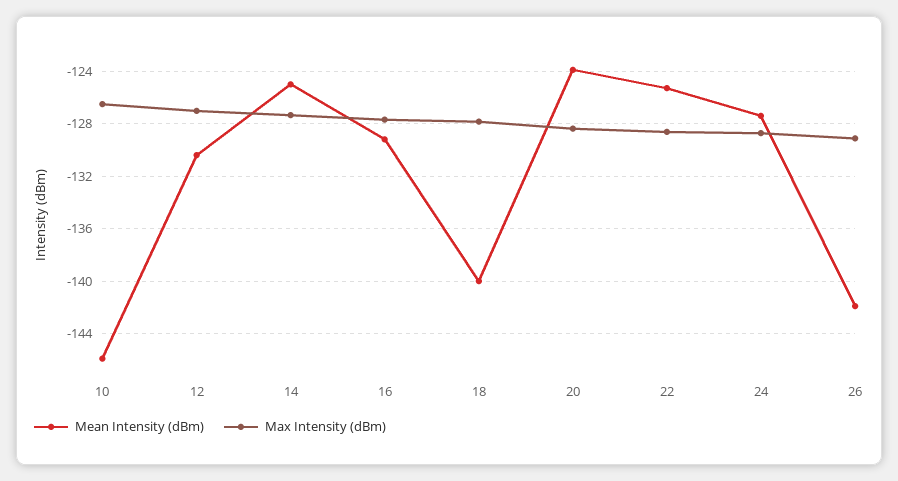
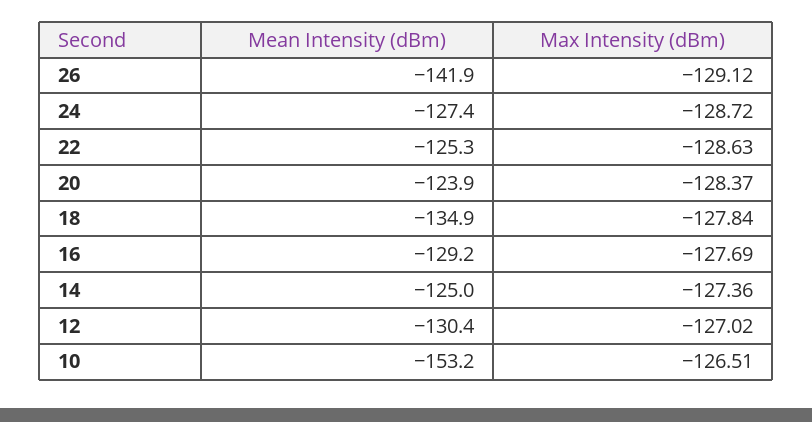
  {
    "Mean Intensity (dBm)": {
-     "10": -146,
+     "10": -153.2,
      "12": -130.4,
      "14": -125,
      "16": -129.2,
-     "18": -140,
+     "18": -134.9,
      "20": -123.9,
      "22": -125.3,
      "24": -127.4,
      "26": -141.9
    },
    "Max Intensity (dBm)": {
      "10": -126.51,
      "12": -127.02,
      "14": -127.36,
      "16": -127.69,
      "18": -127.84,
      "20": -128.37,
      "22": -128.63,
      "24": -128.72,
      "26": -129.12
    }
  }

